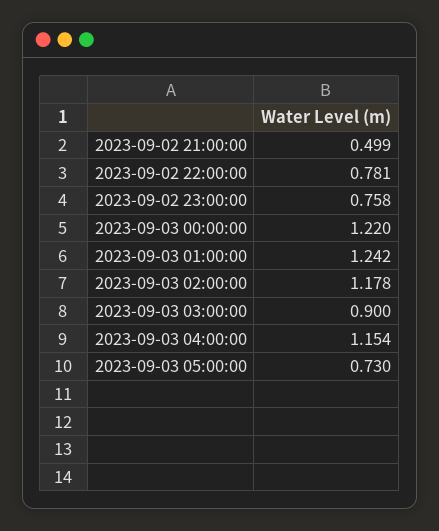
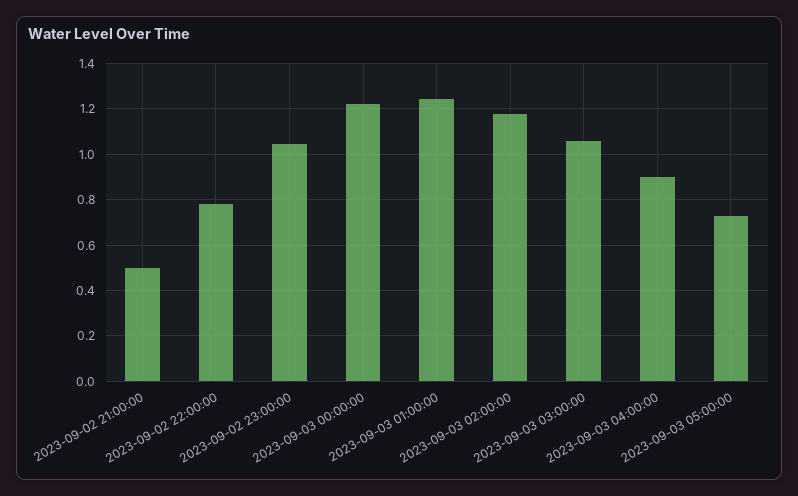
  {
    "2023-09-02 21:00:00": 0.499,
    "2023-09-02 22:00:00": 0.781,
-   "2023-09-02 23:00:00": 0.758,
+   "2023-09-02 23:00:00": 1.05,
    "2023-09-03 00:00:00": 1.22,
    "2023-09-03 01:00:00": 1.242,
    "2023-09-03 02:00:00": 1.178,
-   "2023-09-03 03:00:00": 0.9,
+   "2023-09-03 03:00:00": 1.05,
-   "2023-09-03 04:00:00": 1.154,
+   "2023-09-03 04:00:00": 0.9,
    "2023-09-03 05:00:00": 0.73
  }

